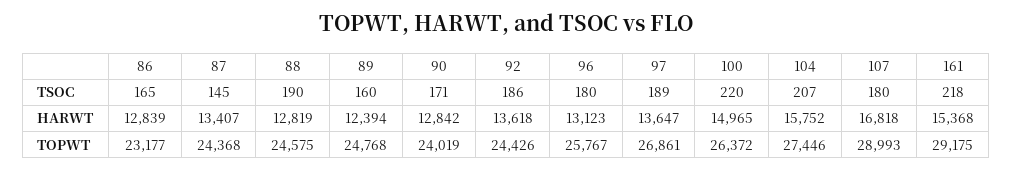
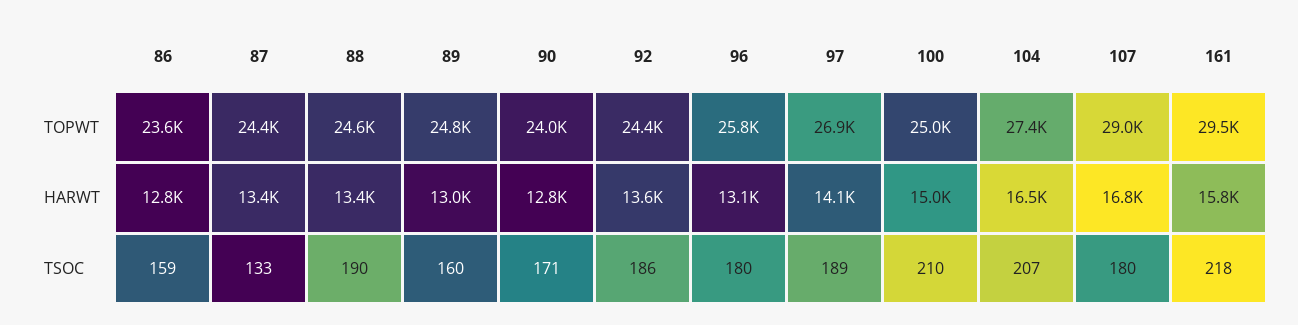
  {
    "86": {
-     "TSOC": 165,
+     "TSOC": 159,
      "HARWT": 12839,
-     "TOPWT": 23177
+     "TOPWT": 23600
    },
    "87": {
-     "TSOC": 145,
+     "TSOC": 133,
      "HARWT": 13407,
      "TOPWT": 24368
    },
    "88": {
      "TSOC": 190,
-     "HARWT": 12819,
+     "HARWT": 13400,
      "TOPWT": 24575
    },
    "89": {
      "TSOC": 160,
-     "HARWT": 12394,
+     "HARWT": 13000,
      "TOPWT": 24768
    },
    "90": {
      "TSOC": 171,
      "HARWT": 12842,
      "TOPWT": 24019
    },
    "92": {
      "TSOC": 186,
      "HARWT": 13618,
      "TOPWT": 24426
    },
    "96": {
      "TSOC": 180,
      "HARWT": 13123,
      "TOPWT": 25767
    },
    "97": {
      "TSOC": 189,
-     "HARWT": 13647,
+     "HARWT": 14100,
      "TOPWT": 26861
    },
    "100": {
-     "TSOC": 220,
+     "TSOC": 210,
      "HARWT": 14965,
-     "TOPWT": 26372
+     "TOPWT": 25000
    },
    "104": {
      "TSOC": 207,
-     "HARWT": 15752,
+     "HARWT": 16500,
      "TOPWT": 27446
    },
    "107": {
      "TSOC": 180,
      "HARWT": 16818,
      "TOPWT": 28993
    },
    "161": {
      "TSOC": 218,
-     "HARWT": 15368,
+     "HARWT": 15800,
-     "TOPWT": 29175
+     "TOPWT": 29500
    }
  }

